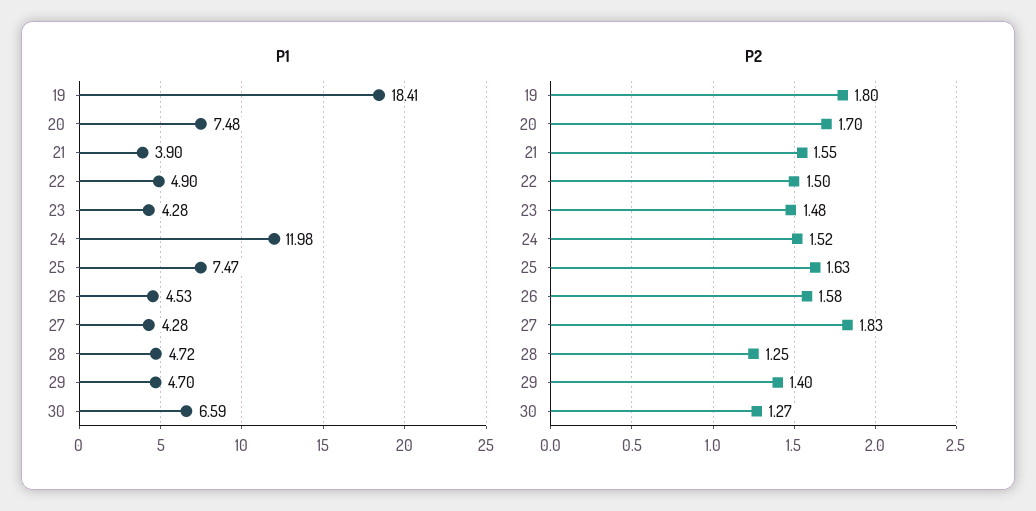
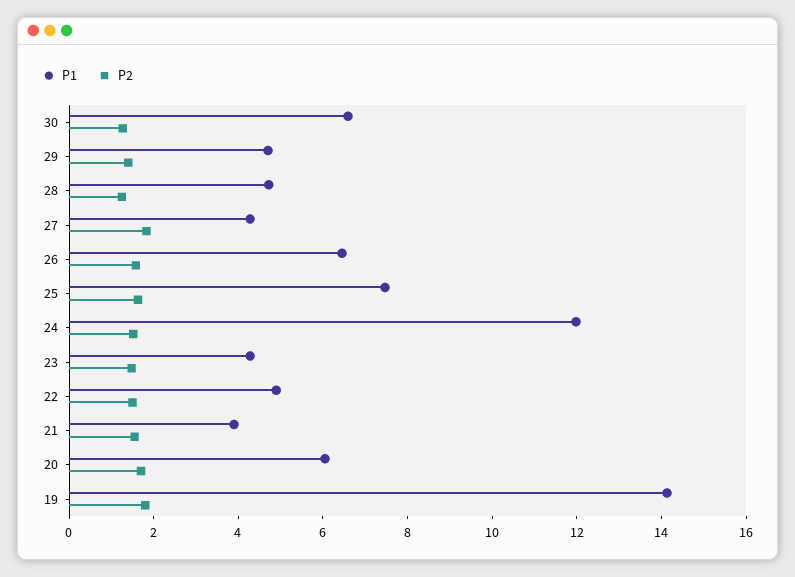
  {
    "P1": {
-     "19": 18.41,
+     "19": 14,
-     "20": 7.48,
+     "20": 6,
      "21": 3.9,
      "22": 4.9,
      "23": 4.28,
      "24": 11.98,
      "25": 7.47,
-     "26": 4.53,
+     "26": 6.5,
      "27": 4.28,
      "28": 4.72,
      "29": 4.7,
      "30": 6.59
    },
    "P2": {
      "19": 1.8,
      "20": 1.7,
      "21": 1.55,
      "22": 1.5,
      "23": 1.48,
      "24": 1.52,
      "25": 1.63,
      "26": 1.58,
      "27": 1.83,
      "28": 1.25,
      "29": 1.4,
      "30": 1.27
    }
  }

